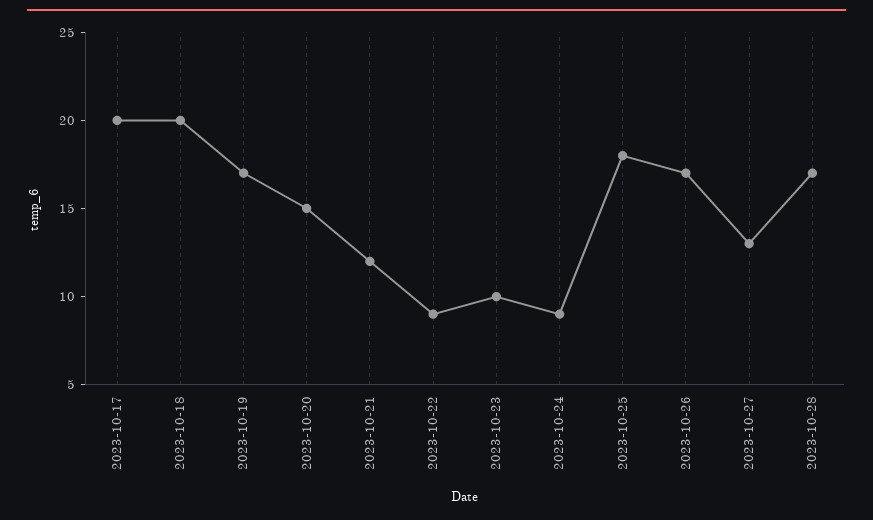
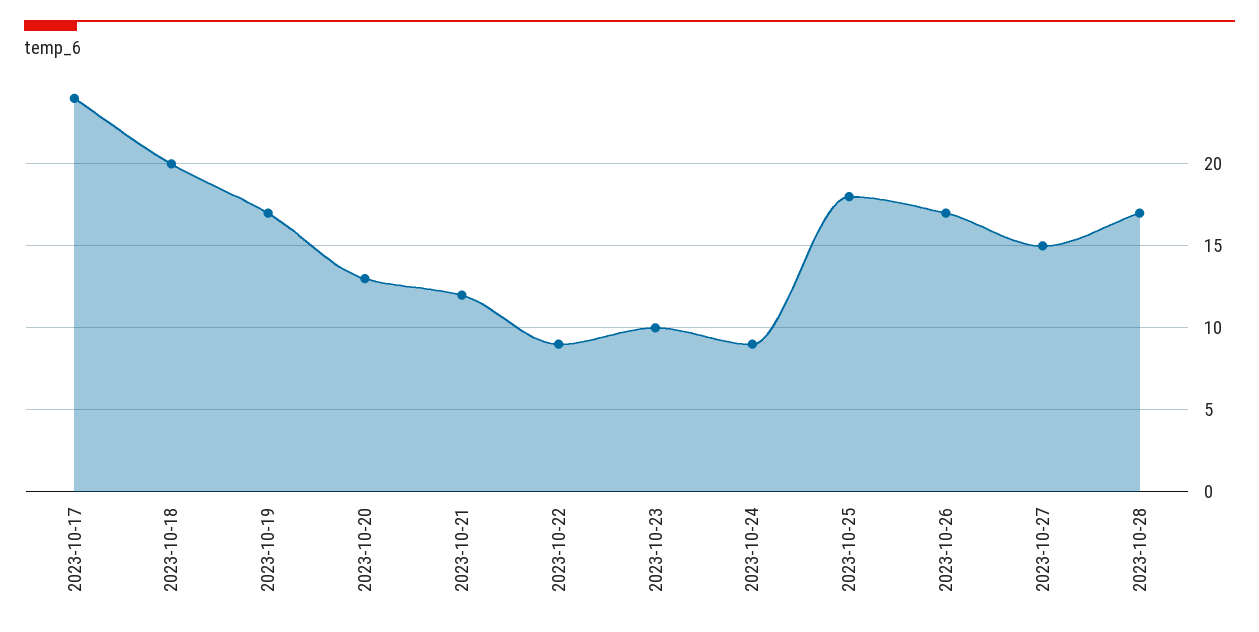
  {
-   "2023-10-17": 20,
+   "2023-10-17": 24,
    "2023-10-18": 20,
    "2023-10-19": 17,
-   "2023-10-20": 15,
+   "2023-10-20": 13,
    "2023-10-21": 12,
    "2023-10-22": 9,
    "2023-10-23": 10,
    "2023-10-24": 9,
    "2023-10-25": 18,
    "2023-10-26": 17,
-   "2023-10-27": 13,
+   "2023-10-27": 15,
    "2023-10-28": 17
  }

